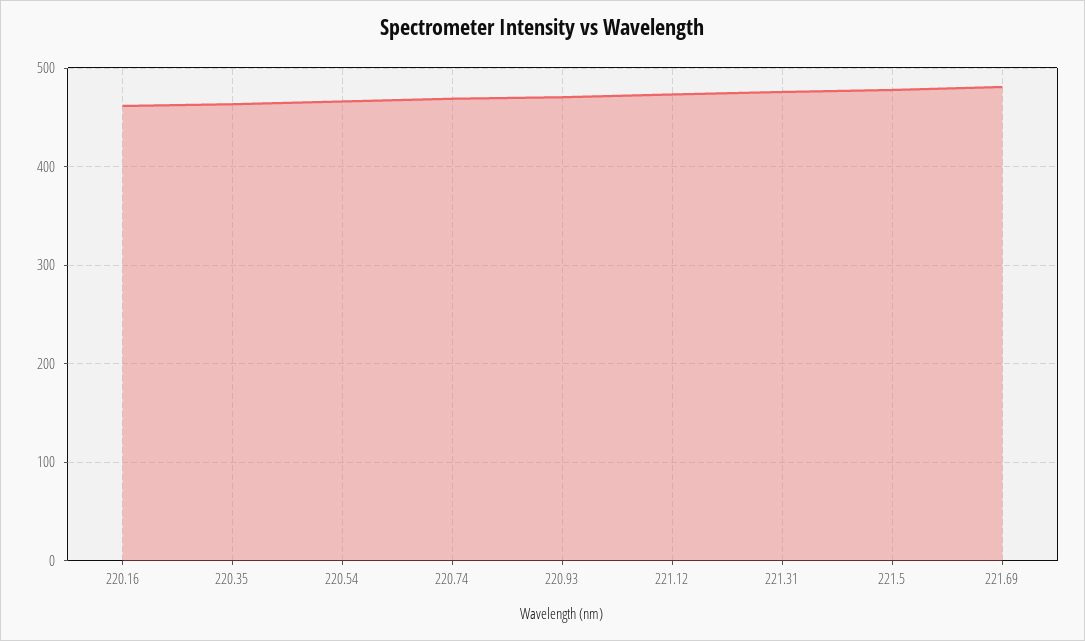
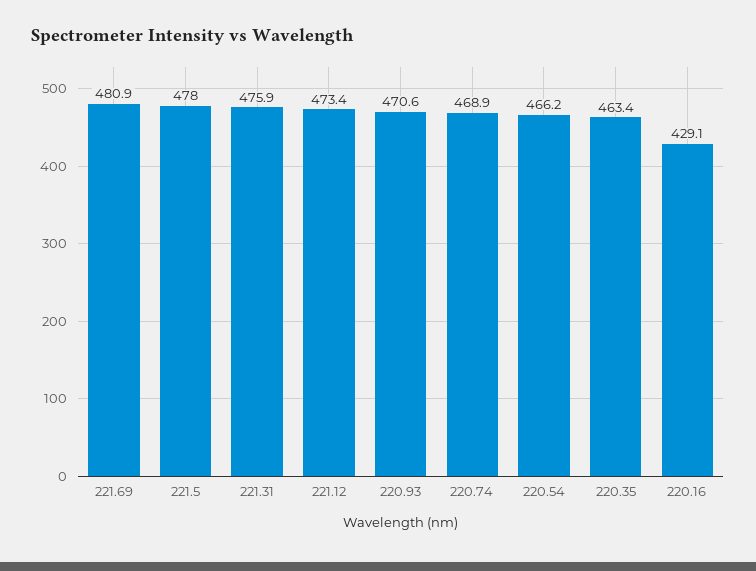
  {
-   "220.16": 460,
+   "220.16": 429.1,
    "220.35": 463.4,
    "220.54": 466.2,
    "220.74": 468.9,
    "220.93": 470.6,
    "221.12": 473.4,
    "221.31": 475.9,
    "221.5": 478,
    "221.69": 480.9
  }

